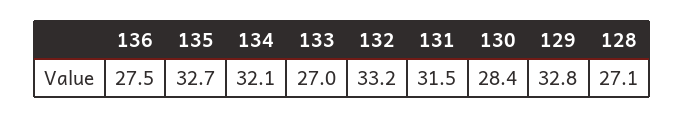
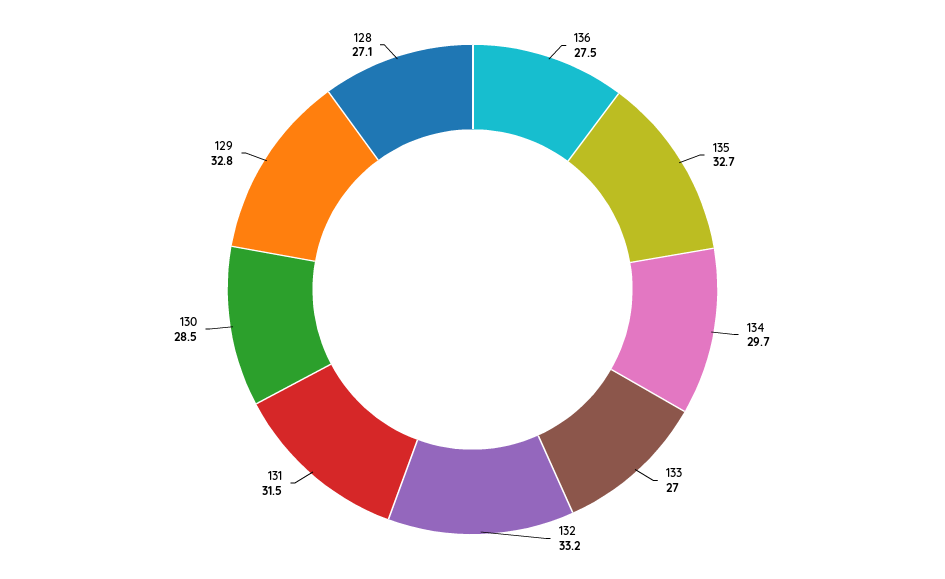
  {
    "136": 27.5,
    "135": 32.7,
-   "134": 32.1,
+   "134": 29.7,
    "133": 27,
    "132": 33.2,
    "131": 31.5,
-   "130": 28.4,
+   "130": 28.5,
    "129": 32.8,
    "128": 27.1
  }

